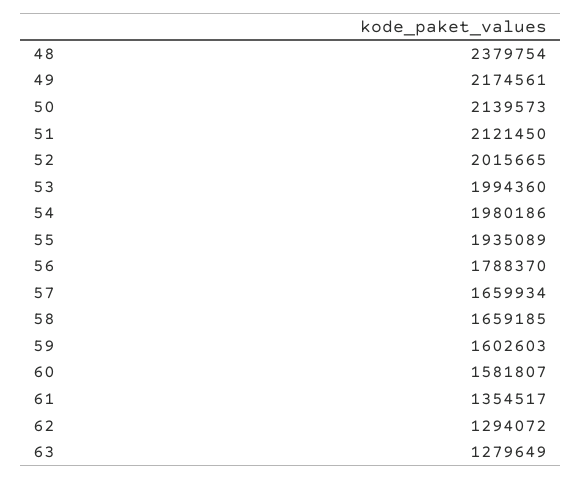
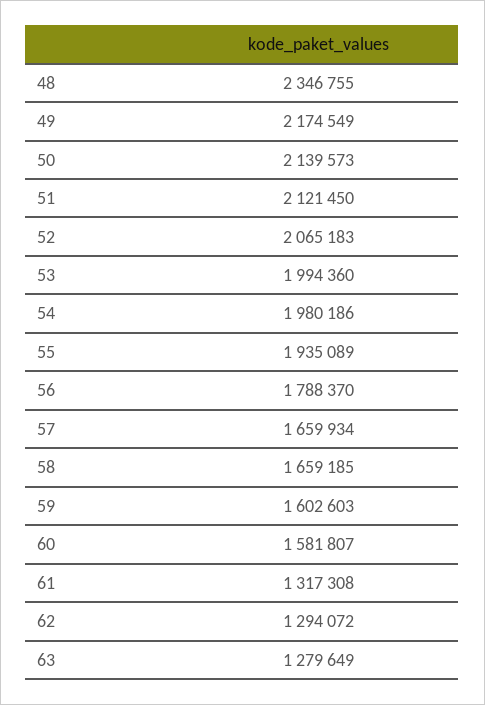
  {
-   "48": 2379754,
+   "48": 2346755,
-   "49": 2174561,
+   "49": 2174549,
    "50": 2139573,
    "51": 2121450,
-   "52": 2015665,
+   "52": 2065183,
    "53": 1994360,
    "54": 1980186,
    "55": 1935089,
    "56": 1788370,
    "57": 1659934,
    "58": 1659185,
    "59": 1602603,
    "60": 1581807,
-   "61": 1354517,
+   "61": 1317308,
    "62": 1294072,
    "63": 1279649
  }

